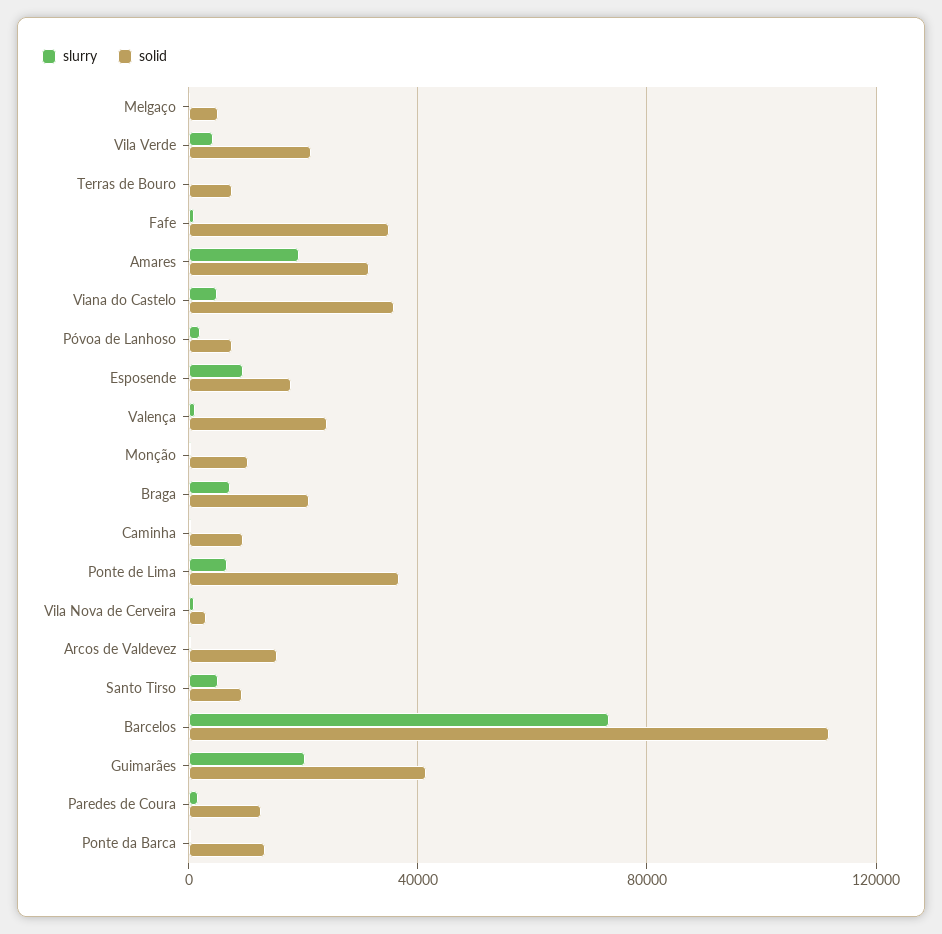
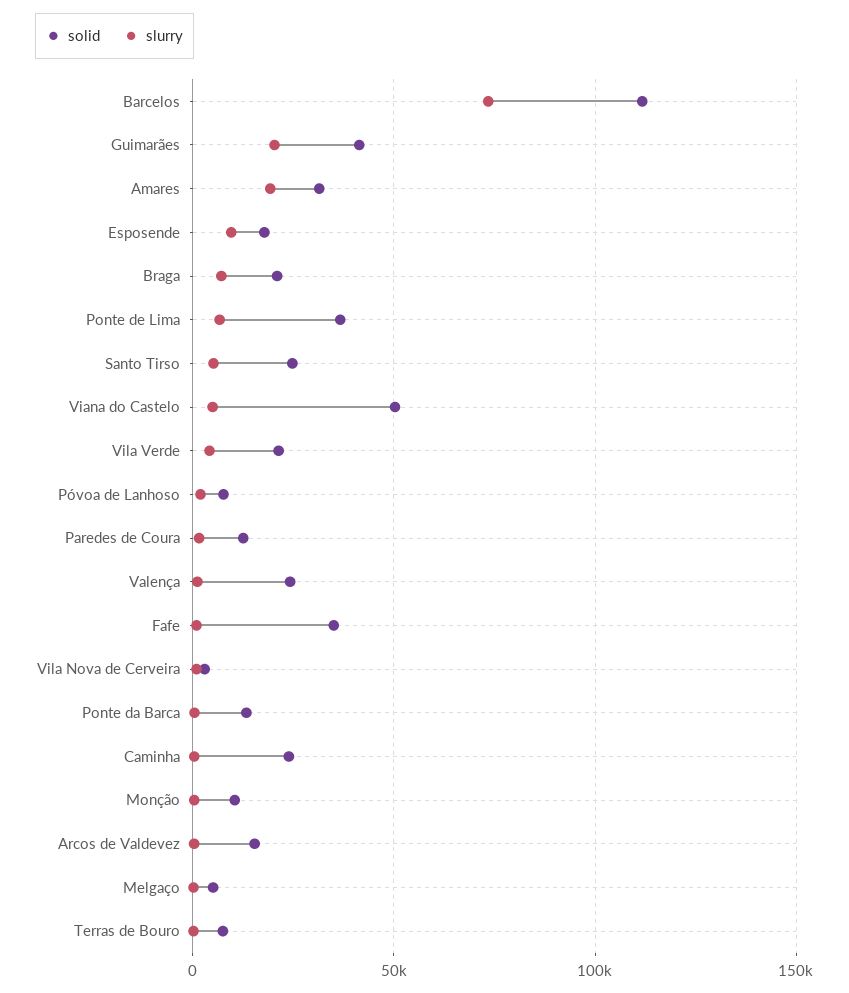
  {
    "slurry": {
      "Melgaço": 0,
      "Vila Verde": 5000,
      "Terras de Bouro": 0,
      "Fafe": 0,
      "Amares": 20000,
      "Viana do Castelo": 5000,
      "Póvoa de Lanhoso": 0,
      "Esposende": 10000,
      "Valença": 0,
      "Monção": 0,
      "Braga": 5000,
      "Caminha": 0,
      "Ponte de Lima": 5000,
      "Vila Nova de Cerveira": 0,
      "Arcos de Valdevez": 0,
      "Santo Tirso": 5000,
      "Barcelos": 75000,
      "Guimarães": 20000,
      "Paredes de Coura": 0,
      "Ponte da Barca": 0
    },
    "solid": {
      "Melgaço": 5000,
      "Vila Verde": 20000,
      "Terras de Bouro": 10000,
      "Fafe": 35000,
      "Amares": 30000,
-     "Viana do Castelo": 35000,
+     "Viana do Castelo": 50000,
      "Póvoa de Lanhoso": 10000,
      "Esposende": 20000,
      "Valença": 25000,
      "Monção": 10000,
      "Braga": 20000,
-     "Caminha": 10000,
+     "Caminha": 25000,
      "Ponte de Lima": 35000,
      "Vila Nova de Cerveira": 5000,
      "Arcos de Valdevez": 15000,
-     "Santo Tirso": 10000,
+     "Santo Tirso": 25000,
      "Barcelos": 110000,
      "Guimarães": 40000,
      "Paredes de Coura": 15000,
      "Ponte da Barca": 15000
    }
  }

